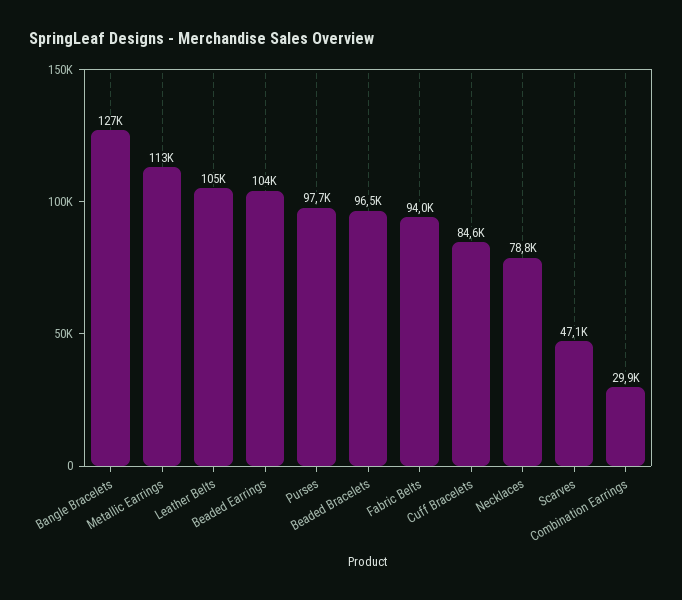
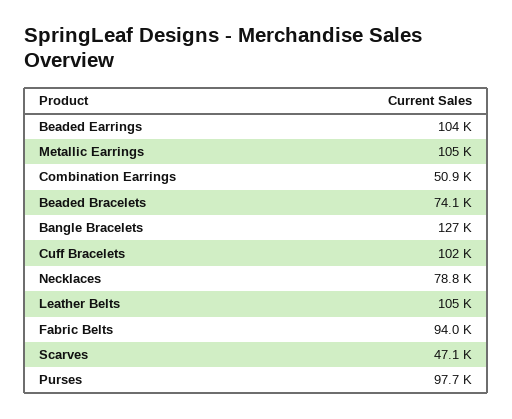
  {
    "Bangle Bracelets": 127000,
-   "Metallic Earrings": 113000,
+   "Metallic Earrings": 105000,
    "Leather Belts": 105000,
    "Beaded Earrings": 104000,
    "Purses": 97700,
-   "Beaded Bracelets": 96500,
+   "Beaded Bracelets": 74100,
    "Fabric Belts": 94000,
-   "Cuff Bracelets": 84600,
+   "Cuff Bracelets": 102000,
    "Necklaces": 78800,
    "Scarves": 47100,
-   "Combination Earrings": 29900
+   "Combination Earrings": 50900
  }

